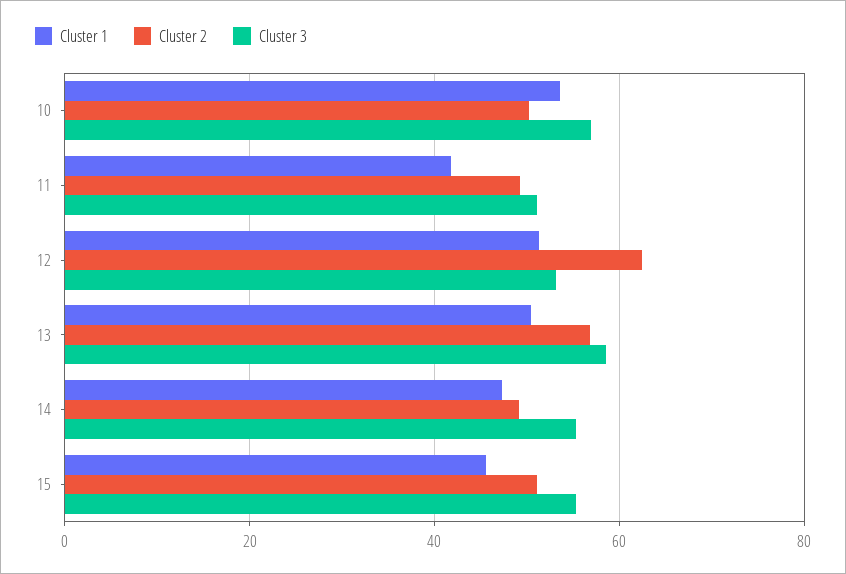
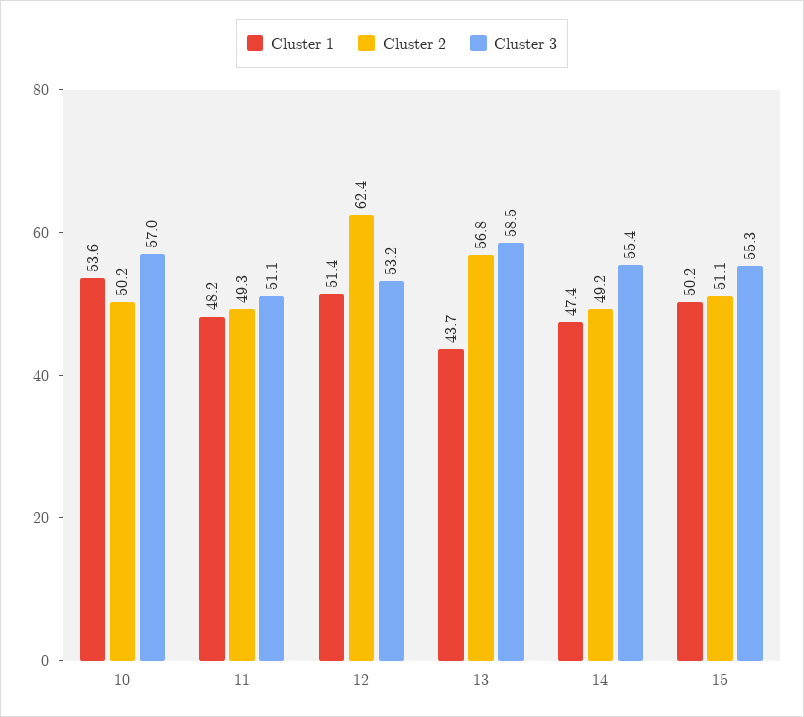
  {
    "Cluster 1": {
      "10": 53.6,
-     "11": 42,
+     "11": 48.2,
      "12": 51.4,
-     "13": 50,
+     "13": 43.7,
      "14": 47.4,
-     "15": 46
+     "15": 50.2
    },
    "Cluster 2": {
      "10": 50.2,
      "11": 49.3,
      "12": 62.4,
      "13": 56.8,
      "14": 49.2,
      "15": 51.1
    },
    "Cluster 3": {
      "10": 57,
      "11": 51.1,
      "12": 53.2,
      "13": 58.5,
      "14": 55.4,
      "15": 55.3
    }
  }

